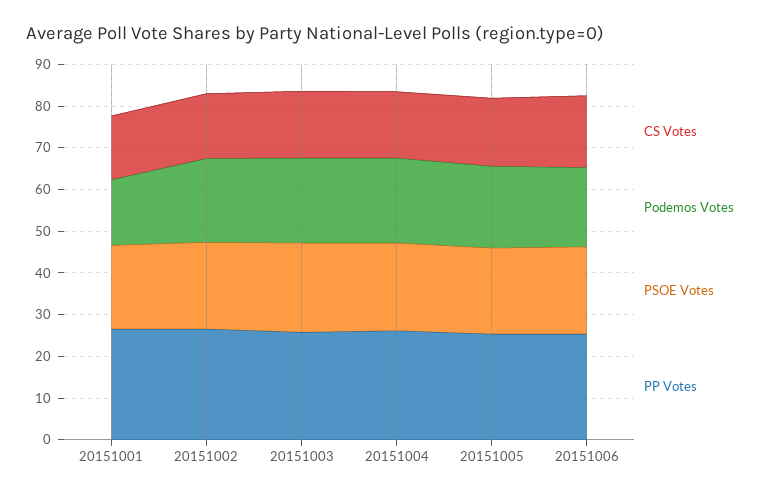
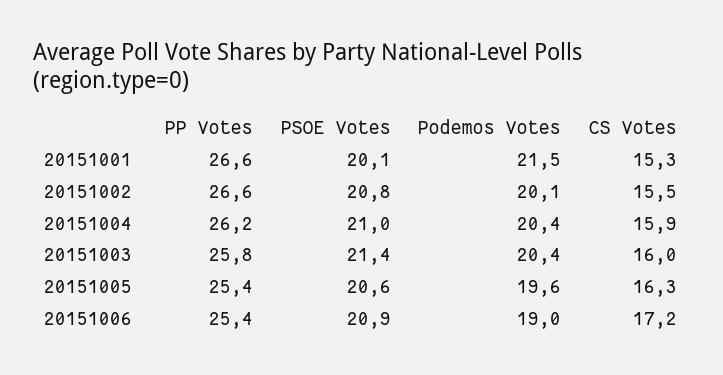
  {
    "CS Votes": {
      "20151001": 15.3,
      "20151002": 15.5,
      "20151003": 16,
      "20151004": 15.9,
      "20151005": 16.3,
      "20151006": 17.2
    },
    "Podemos Votes": {
-     "20151001": 16,
+     "20151001": 21.5,
      "20151002": 20.1,
      "20151003": 20.4,
      "20151004": 20.4,
      "20151005": 19.6,
      "20151006": 19
    },
    "PSOE Votes": {
      "20151001": 20.1,
      "20151002": 20.8,
      "20151003": 21.4,
      "20151004": 21,
      "20151005": 20.6,
      "20151006": 20.9
    },
    "PP Votes": {
      "20151001": 26.6,
      "20151002": 26.6,
      "20151003": 25.8,
      "20151004": 26.2,
      "20151005": 25.4,
      "20151006": 25.4
    }
  }

